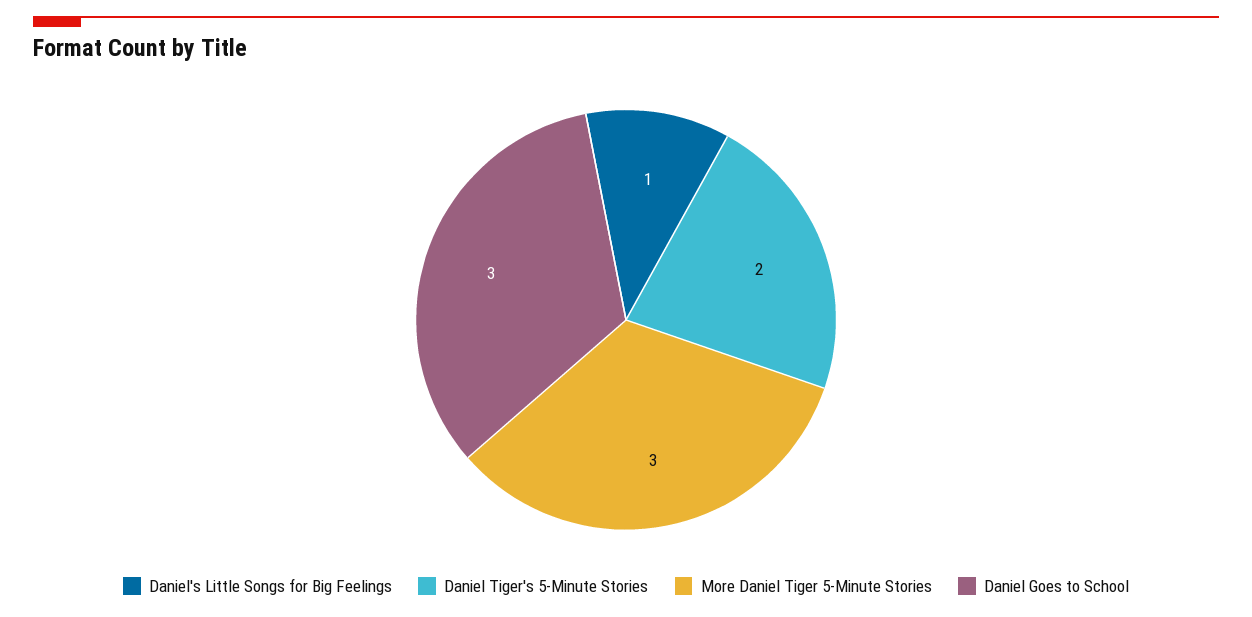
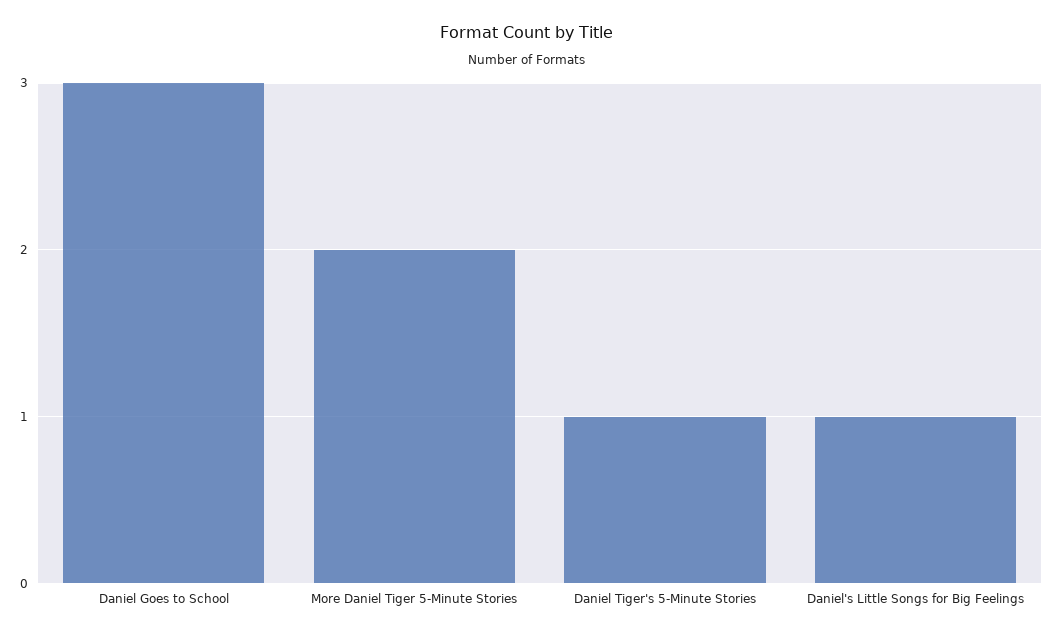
  {
    "Daniel's Little Songs for Big Feelings": 1,
-   "Daniel Tiger's 5-Minute Stories": 2,
+   "Daniel Tiger's 5-Minute Stories": 1,
-   "More Daniel Tiger 5-Minute Stories": 3,
+   "More Daniel Tiger 5-Minute Stories": 2,
    "Daniel Goes to School": 3
  }

